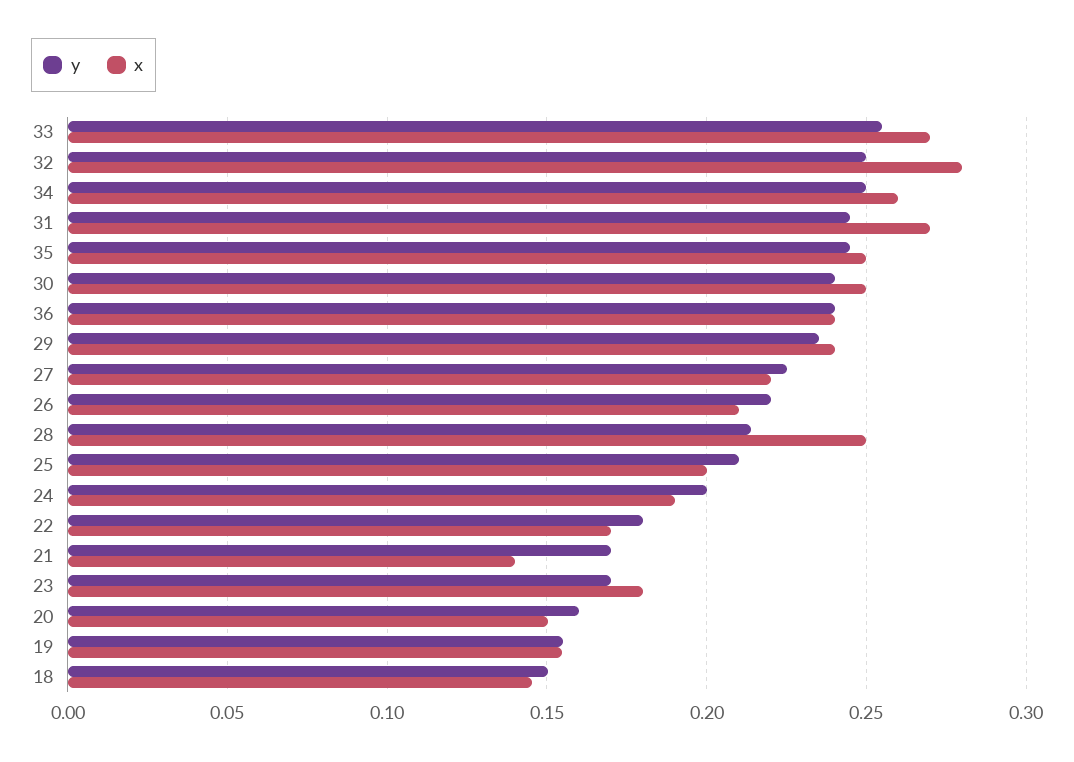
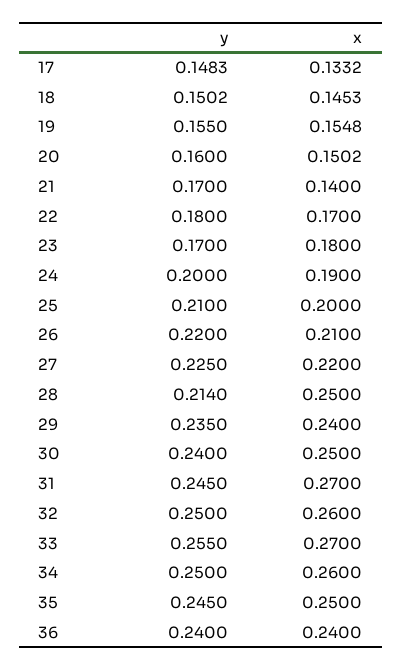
  {
    "y": {
      "33": 0.255,
      "32": 0.25,
      "34": 0.25,
      "31": 0.245,
      "35": 0.245,
      "30": 0.24,
      "36": 0.24,
      "29": 0.235,
      "27": 0.225,
      "26": 0.22,
      "28": 0.214,
      "25": 0.21,
      "24": 0.2,
      "22": 0.18,
      "21": 0.17,
      "23": 0.17,
      "20": 0.16,
      "19": 0.155,
-     "18": 0.1502
+     "18": 0.1502,
+     "17": 0.1483
    },
    "x": {
      "33": 0.27,
-     "32": 0.28,
+     "32": 0.26,
      "34": 0.26,
      "31": 0.27,
      "35": 0.25,
      "30": 0.25,
      "36": 0.24,
      "29": 0.24,
      "27": 0.22,
      "26": 0.21,
      "28": 0.25,
      "25": 0.2,
      "24": 0.19,
      "22": 0.17,
      "21": 0.14,
      "23": 0.18,
      "20": 0.1502,
      "19": 0.1548,
-     "18": 0.1453
+     "18": 0.1453,
+     "17": 0.1332
    }
  }

